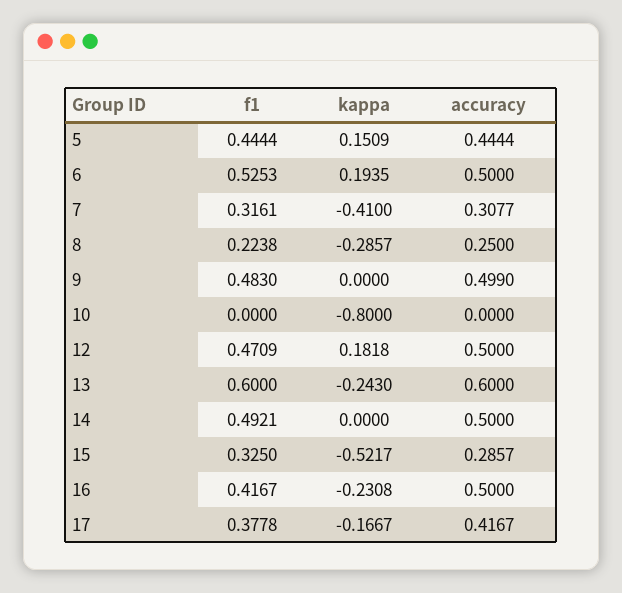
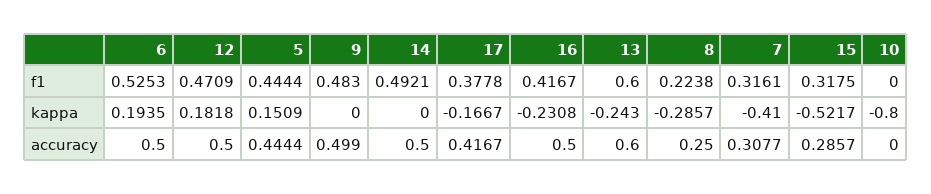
  {
    "f1": {
      "5": 0.4444,
      "6": 0.5253,
      "7": 0.3161,
      "8": 0.2238,
      "9": 0.483,
      "10": 0,
      "12": 0.4709,
      "13": 0.6,
      "14": 0.4921,
-     "15": 0.325,
+     "15": 0.3175,
      "16": 0.4167,
      "17": 0.3778
    },
    "kappa": {
      "5": 0.1509,
      "6": 0.1935,
      "7": -0.41,
      "8": -0.2857,
      "9": 0,
      "10": -0.8,
      "12": 0.1818,
      "13": -0.243,
      "14": 0,
      "15": -0.5217,
      "16": -0.2308,
      "17": -0.1667
    },
    "accuracy": {
      "5": 0.4444,
      "6": 0.5,
      "7": 0.3077,
      "8": 0.25,
      "9": 0.499,
      "10": 0,
      "12": 0.5,
      "13": 0.6,
      "14": 0.5,
      "15": 0.2857,
      "16": 0.5,
      "17": 0.4167
    }
  }

